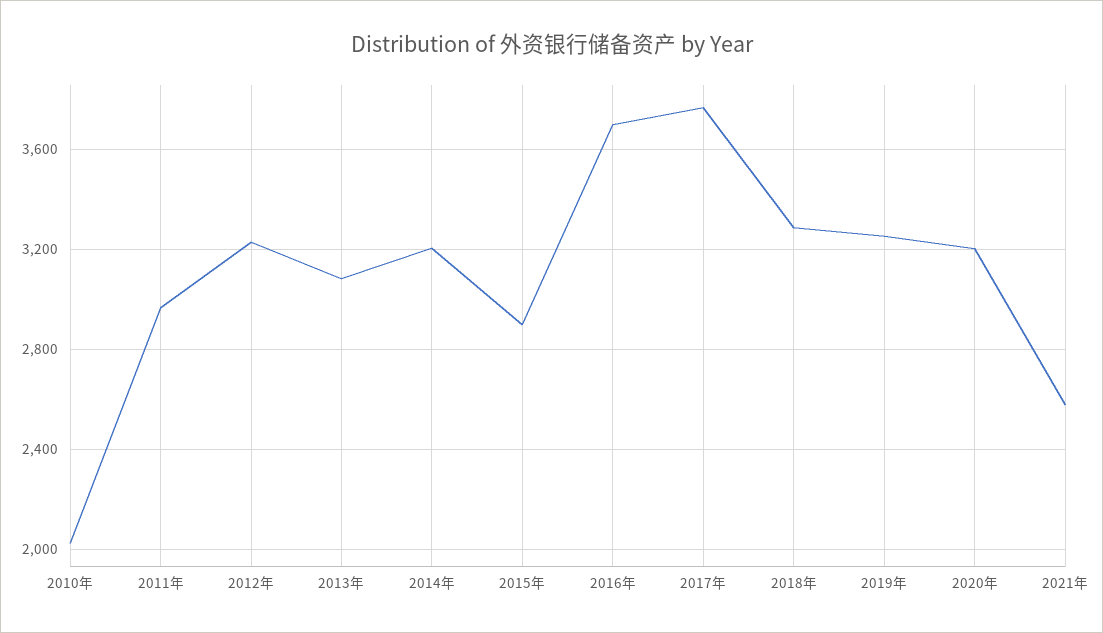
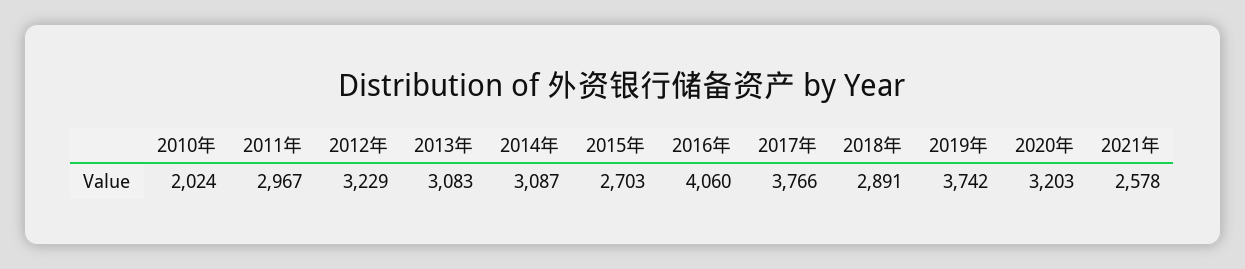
  {
    "2010年": 2024,
    "2011年": 2967,
    "2012年": 3229,
    "2013年": 3083,
-   "2014年": 3200,
+   "2014年": 3087,
-   "2015年": 2900,
+   "2015年": 2703,
-   "2016年": 3700,
+   "2016年": 4060,
    "2017年": 3766,
-   "2018年": 3300,
+   "2018年": 2891,
-   "2019年": 3250,
+   "2019年": 3742,
    "2020年": 3203,
    "2021年": 2578
  }

